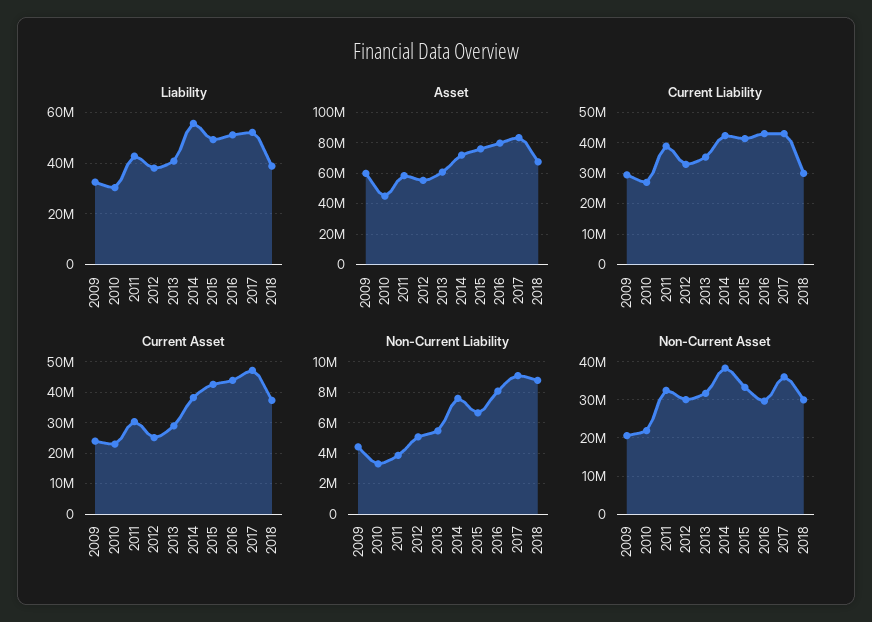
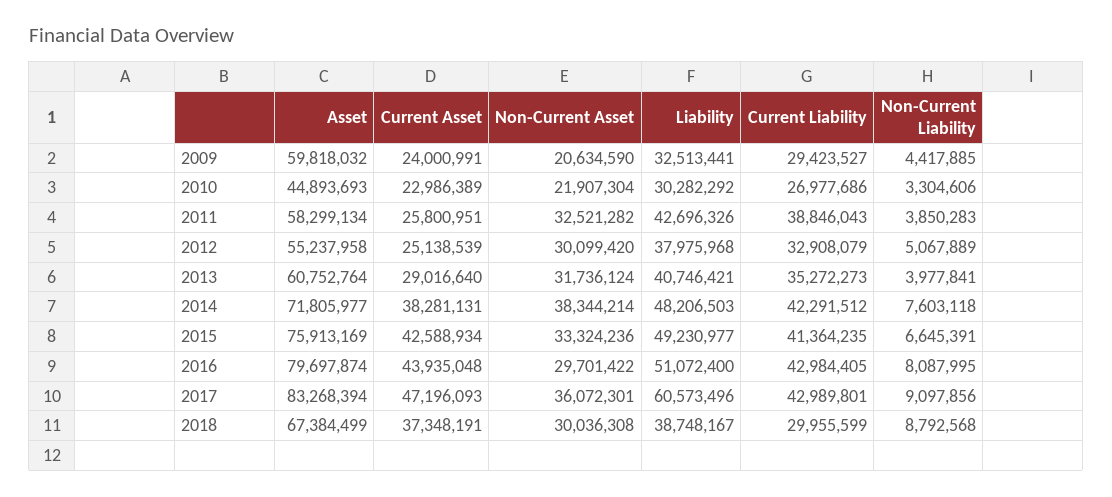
  {
    "Liability": {
      "2009": 32513441,
      "2010": 30282292,
      "2011": 42696326,
      "2012": 37975968,
      "2013": 40746421,
-     "2014": 55000000,
+     "2014": 48206503,
      "2015": 49230977,
      "2016": 51072400,
-     "2017": 52500000,
+     "2017": 60573496,
      "2018": 38748167
    },
    "Asset": {
      "2009": 59818032,
      "2010": 44893693,
      "2011": 58299134,
      "2012": 55237958,
      "2013": 60752764,
      "2014": 71805977,
      "2015": 75913169,
      "2016": 79697874,
      "2017": 83268394,
      "2018": 67384499
    },
    "Current Liability": {
      "2009": 29423527,
      "2010": 26977686,
      "2011": 38846043,
      "2012": 32908079,
      "2013": 35272273,
      "2014": 42291512,
      "2015": 41364235,
      "2016": 42984405,
      "2017": 42989801,
      "2018": 29955599
    },
    "Current Asset": {
      "2009": 24000991,
      "2010": 22986389,
-     "2011": 30000000,
+     "2011": 25800951,
      "2012": 25138539,
      "2013": 29016640,
      "2014": 38281131,
      "2015": 42588934,
      "2016": 43935048,
      "2017": 47196093,
      "2018": 37348191
    },
    "Non-Current Liability": {
      "2009": 4417885,
      "2010": 3304606,
      "2011": 3850283,
      "2012": 5067889,
-     "2013": 5500000,
+     "2013": 3977841,
      "2014": 7603118,
      "2015": 6645391,
      "2016": 8087995,
      "2017": 9097856,
      "2018": 8792568
    },
    "Non-Current Asset": {
      "2009": 20634590,
      "2010": 21907304,
      "2011": 32521282,
      "2012": 30099420,
      "2013": 31736124,
      "2014": 38344214,
      "2015": 33324236,
      "2016": 29701422,
      "2017": 36072301,
      "2018": 30036308
    }
  }

